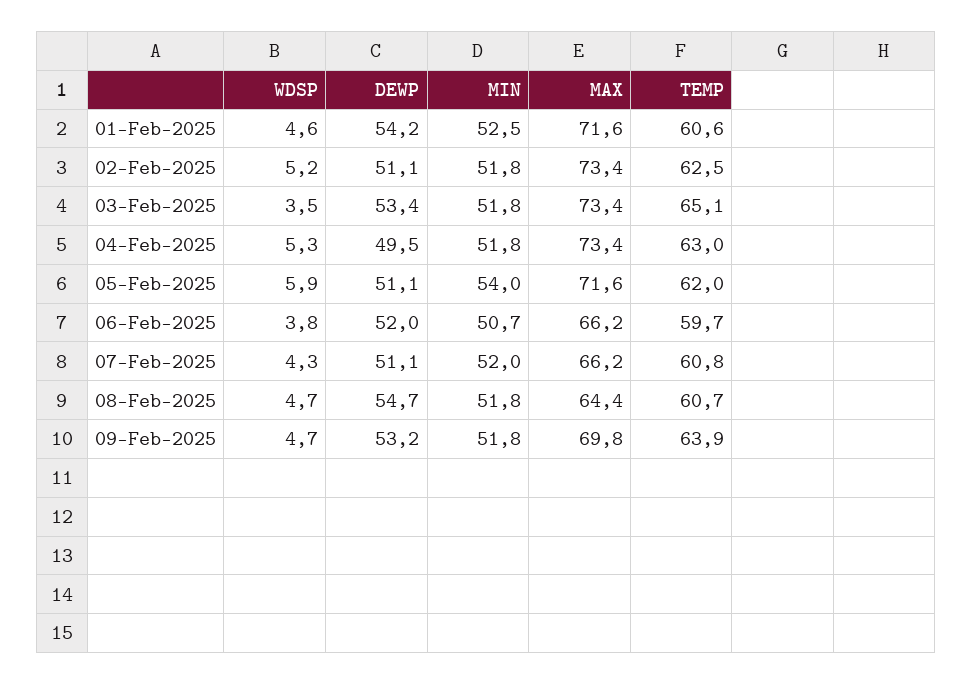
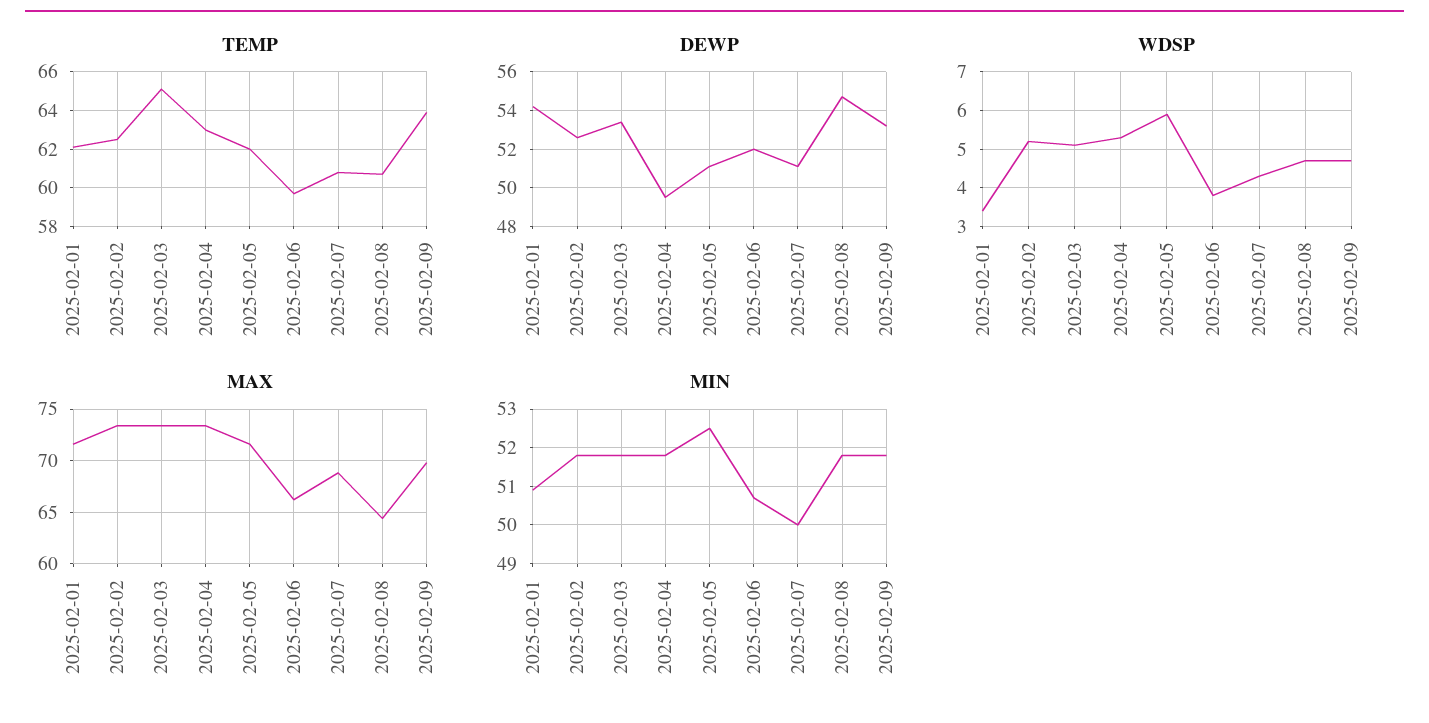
  {
    "WDSP": {
-     "01-Feb-2025": 4.6,
+     "01-Feb-2025": 3.5,
      "02-Feb-2025": 5.2,
-     "03-Feb-2025": 3.5,
+     "03-Feb-2025": 5,
      "04-Feb-2025": 5.3,
      "05-Feb-2025": 5.9,
      "06-Feb-2025": 3.8,
      "07-Feb-2025": 4.3,
      "08-Feb-2025": 4.7,
      "09-Feb-2025": 4.7
    },
    "DEWP": {
      "01-Feb-2025": 54.2,
-     "02-Feb-2025": 51.1,
+     "02-Feb-2025": 52.5,
      "03-Feb-2025": 53.4,
      "04-Feb-2025": 49.5,
      "05-Feb-2025": 51.1,
      "06-Feb-2025": 52,
      "07-Feb-2025": 51.1,
      "08-Feb-2025": 54.7,
      "09-Feb-2025": 53.2
    },
    "MIN": {
-     "01-Feb-2025": 52.5,
+     "01-Feb-2025": 51,
      "02-Feb-2025": 51.8,
      "03-Feb-2025": 51.8,
      "04-Feb-2025": 51.8,
-     "05-Feb-2025": 54,
+     "05-Feb-2025": 52.5,
      "06-Feb-2025": 50.7,
-     "07-Feb-2025": 52,
+     "07-Feb-2025": 50,
      "08-Feb-2025": 51.8,
      "09-Feb-2025": 51.8
    },
    "MAX": {
      "01-Feb-2025": 71.6,
      "02-Feb-2025": 73.4,
      "03-Feb-2025": 73.4,
      "04-Feb-2025": 73.4,
      "05-Feb-2025": 71.6,
      "06-Feb-2025": 66.2,
-     "07-Feb-2025": 66.2,
+     "07-Feb-2025": 69,
      "08-Feb-2025": 64.4,
      "09-Feb-2025": 69.8
    },
    "TEMP": {
-     "01-Feb-2025": 60.6,
+     "01-Feb-2025": 62,
      "02-Feb-2025": 62.5,
      "03-Feb-2025": 65.1,
      "04-Feb-2025": 63,
      "05-Feb-2025": 62,
      "06-Feb-2025": 59.7,
      "07-Feb-2025": 60.8,
      "08-Feb-2025": 60.7,
      "09-Feb-2025": 63.9
    }
  }

